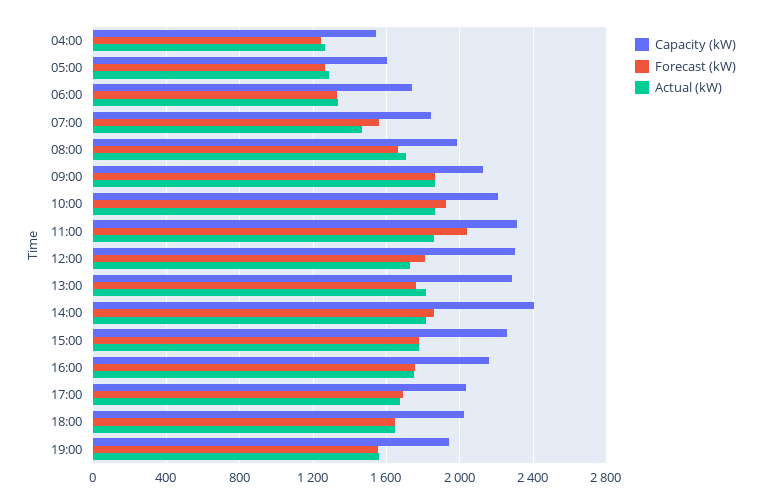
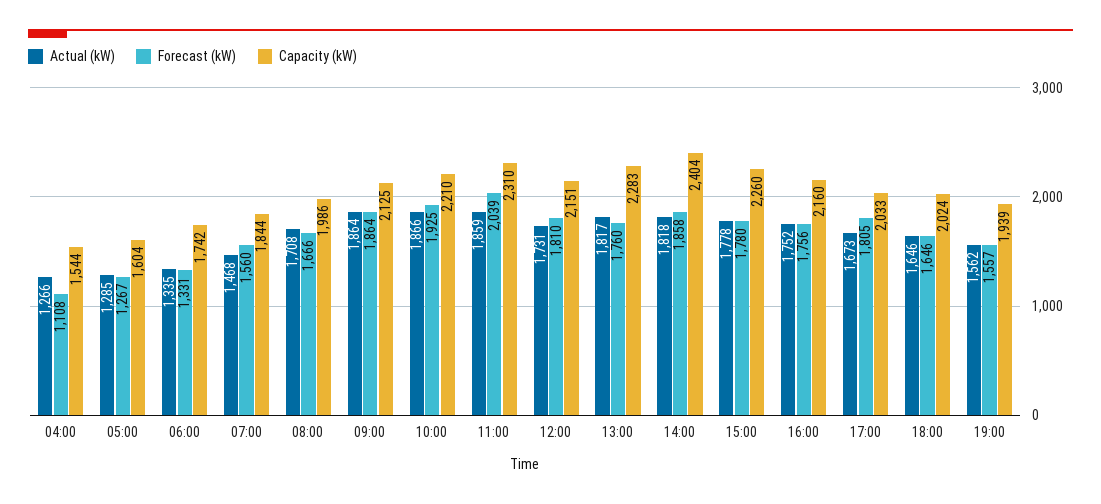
  {
    "Capacity (kW)": {
      "04:00": 1544,
      "05:00": 1604,
      "06:00": 1742,
      "07:00": 1844,
      "08:00": 1986,
      "09:00": 2125,
      "10:00": 2210,
      "11:00": 2310,
-     "12:00": 2300,
+     "12:00": 2151,
      "13:00": 2283,
      "14:00": 2404,
      "15:00": 2260,
      "16:00": 2160,
      "17:00": 2033,
      "18:00": 2024,
      "19:00": 1939
    },
    "Forecast (kW)": {
-     "04:00": 1250,
+     "04:00": 1108,
      "05:00": 1267,
      "06:00": 1331,
      "07:00": 1560,
      "08:00": 1666,
      "09:00": 1864,
      "10:00": 1925,
      "11:00": 2039,
      "12:00": 1810,
      "13:00": 1760,
      "14:00": 1858,
      "15:00": 1780,
      "16:00": 1756,
-     "17:00": 1700,
+     "17:00": 1805,
      "18:00": 1646,
      "19:00": 1557
    },
    "Actual (kW)": {
      "04:00": 1266,
      "05:00": 1285,
      "06:00": 1335,
      "07:00": 1468,
      "08:00": 1708,
      "09:00": 1864,
      "10:00": 1866,
      "11:00": 1859,
      "12:00": 1731,
      "13:00": 1817,
      "14:00": 1818,
      "15:00": 1778,
      "16:00": 1752,
      "17:00": 1673,
      "18:00": 1646,
      "19:00": 1562
    }
  }

